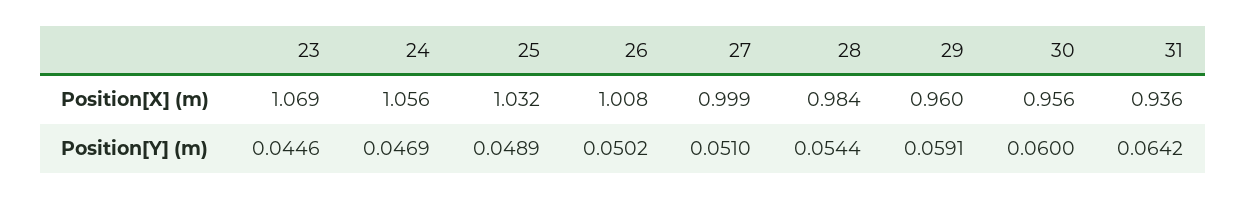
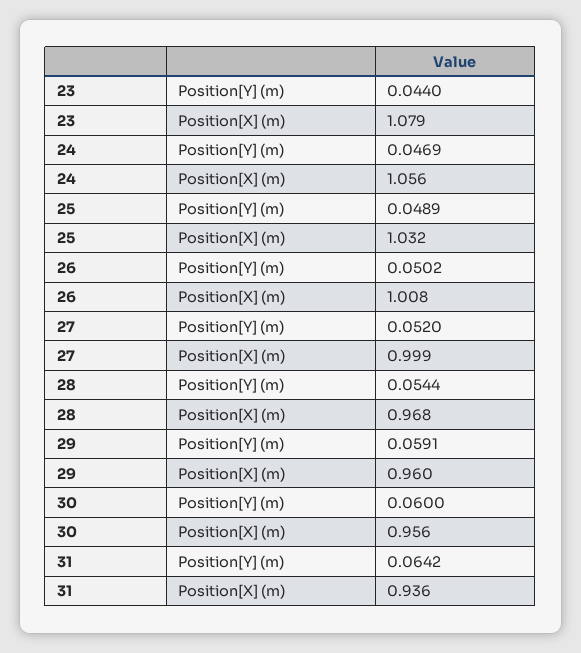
  {
    "23": {
-     "Position[X] (m)": 1.069,
+     "Position[X] (m)": 1.079,
-     "Position[Y] (m)": 0.0446
+     "Position[Y] (m)": 0.044
    },
    "24": {
      "Position[X] (m)": 1.056,
      "Position[Y] (m)": 0.0469
    },
    "25": {
      "Position[X] (m)": 1.032,
      "Position[Y] (m)": 0.0489
    },
    "26": {
      "Position[X] (m)": 1.008,
      "Position[Y] (m)": 0.0502
    },
    "27": {
      "Position[X] (m)": 0.999,
-     "Position[Y] (m)": 0.051
+     "Position[Y] (m)": 0.052
    },
    "28": {
-     "Position[X] (m)": 0.984,
+     "Position[X] (m)": 0.968,
      "Position[Y] (m)": 0.0544
    },
    "29": {
      "Position[X] (m)": 0.96,
      "Position[Y] (m)": 0.0591
    },
    "30": {
      "Position[X] (m)": 0.956,
      "Position[Y] (m)": 0.06
    },
    "31": {
      "Position[X] (m)": 0.936,
      "Position[Y] (m)": 0.0642
    }
  }

